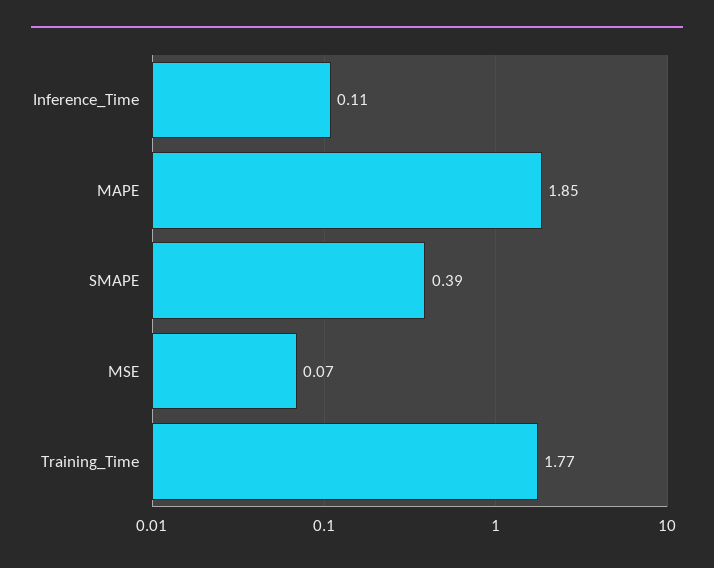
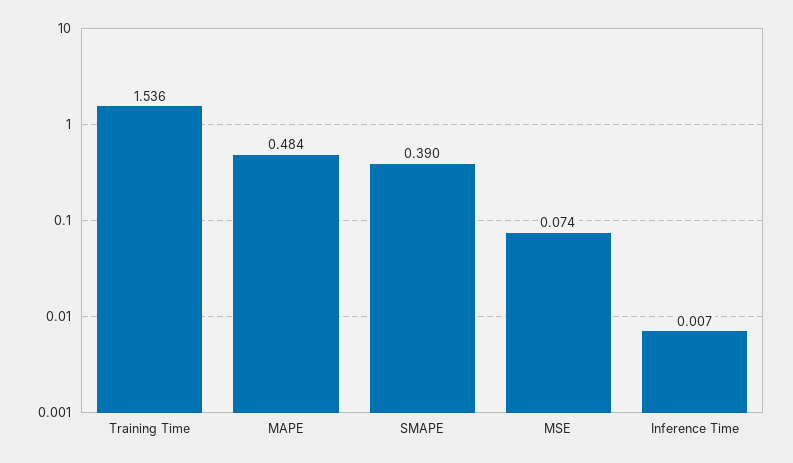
  {
-   "Inference_Time": 0.11,
+   "Inference_Time": 0.007,
-   "MAPE": 1.85,
+   "MAPE": 0.484,
    "SMAPE": 0.39,
    "MSE": 0.074,
-   "Training_Time": 1.77
+   "Training_Time": 1.536
  }

